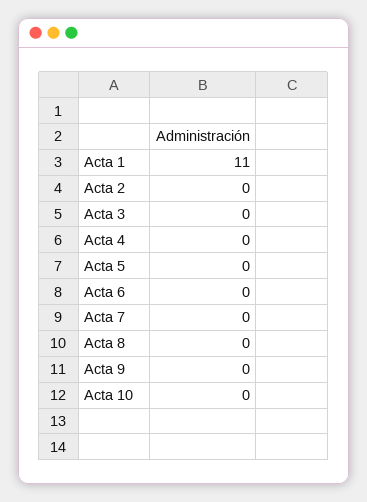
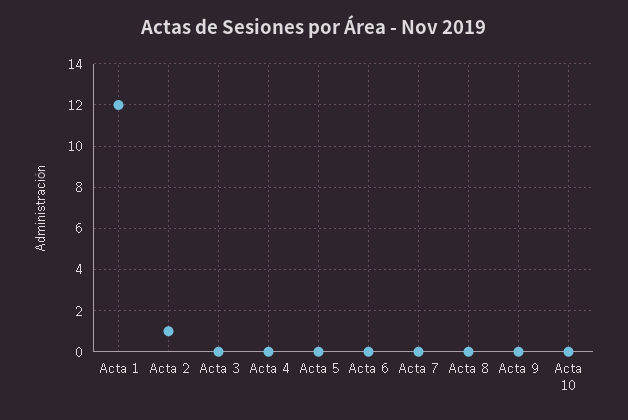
  {
-   "Acta 1": 11,
+   "Acta 1": 12,
-   "Acta 2": 0,
+   "Acta 2": 1,
    "Acta 3": 0,
    "Acta 4": 0,
    "Acta 5": 0,
    "Acta 6": 0,
    "Acta 7": 0,
    "Acta 8": 0,
    "Acta 9": 0,
    "Acta 10": 0
  }

